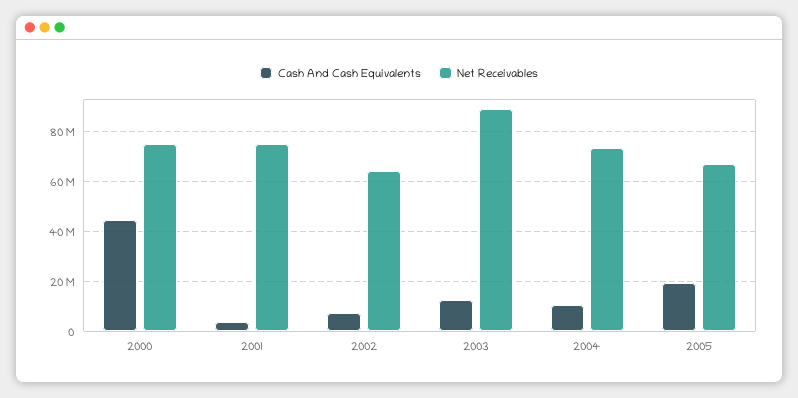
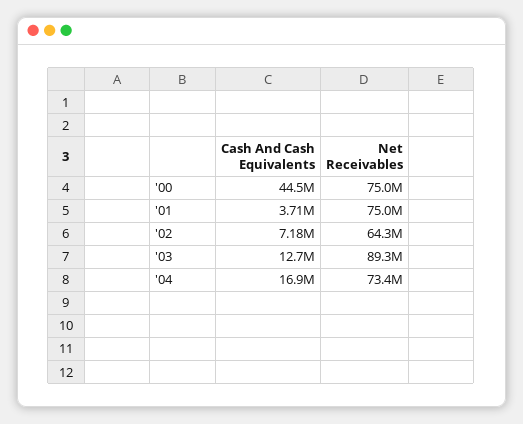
  {
    "Cash And Cash Equivalents": {
      "2000": 44500000,
      "2001": 3710000,
      "2002": 7180000,
      "2003": 12700000,
-     "2004": 10000000,
+     "2004": 16900000
-     "2005": 20000000
    },
    "Net Receivables": {
      "2000": 75000000,
      "2001": 75000000,
      "2002": 64300000,
      "2003": 89300000,
-     "2004": 73400000,
+     "2004": 73400000
-     "2005": 67500000
    }
  }

